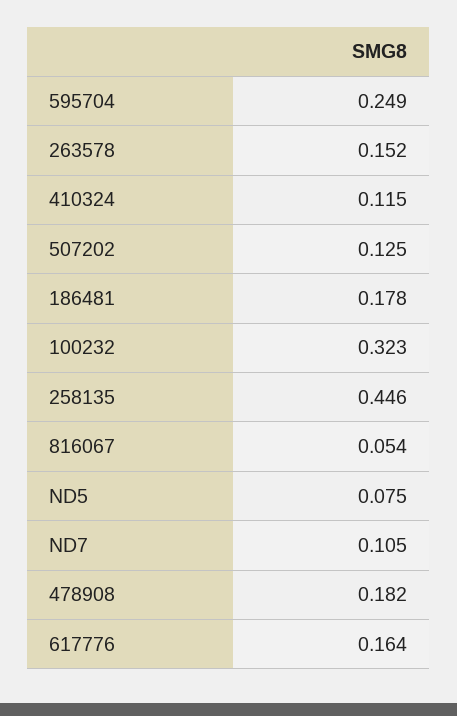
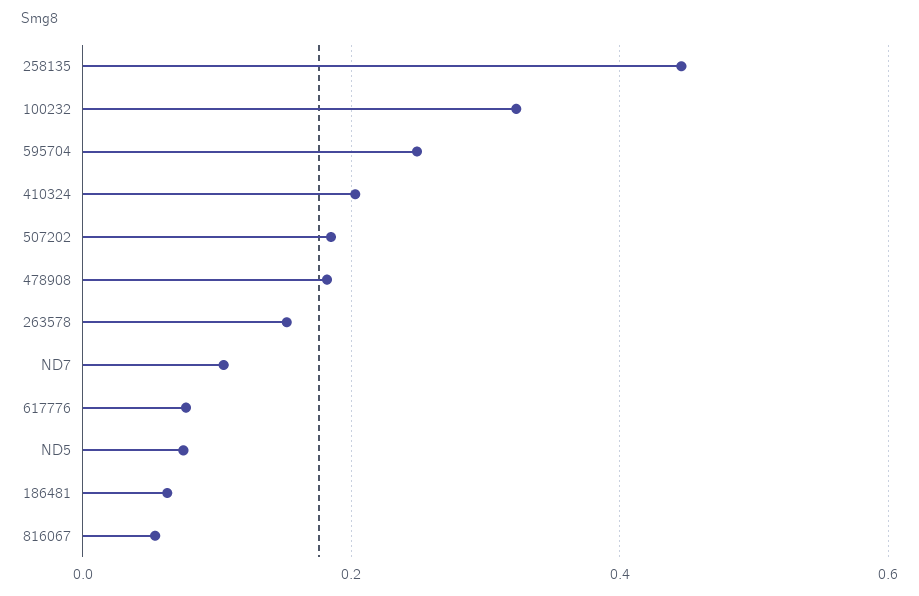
  {
    "595704": 0.249,
    "263578": 0.152,
-   "410324": 0.115,
+   "410324": 0.2,
-   "507202": 0.125,
+   "507202": 0.18,
-   "186481": 0.178,
+   "186481": 0.06,
    "100232": 0.323,
    "258135": 0.446,
    "816067": 0.054,
    "ND5": 0.075,
    "ND7": 0.105,
    "478908": 0.182,
-   "617776": 0.164
+   "617776": 0.08
  }

